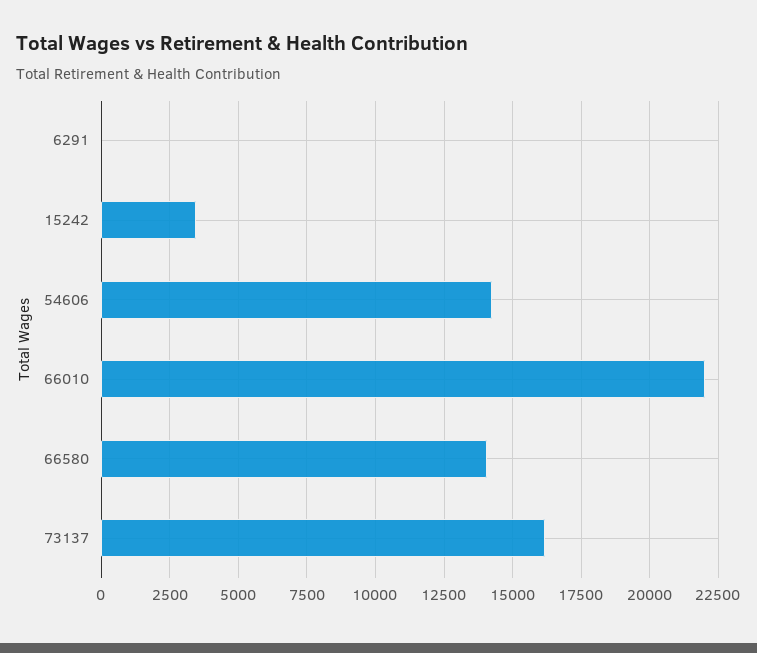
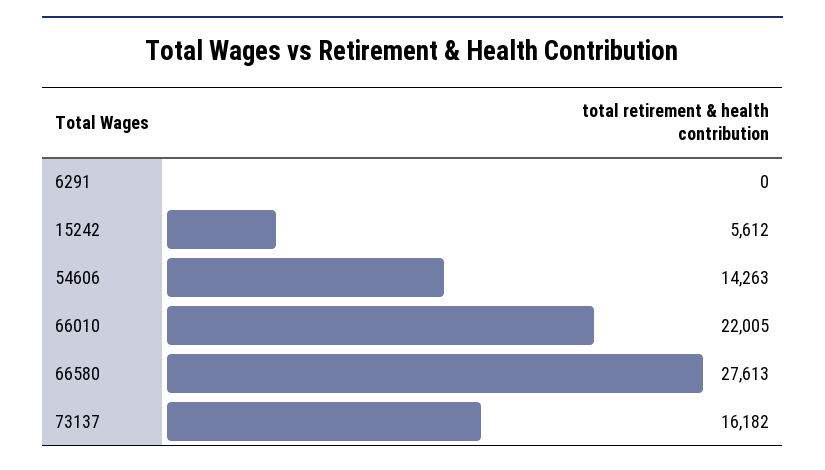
  {
    "6291": 0,
-   "15242": 3500,
+   "15242": 5612,
    "54606": 14263,
    "66010": 22005,
-   "66580": 14000,
+   "66580": 27613,
    "73137": 16182
  }

